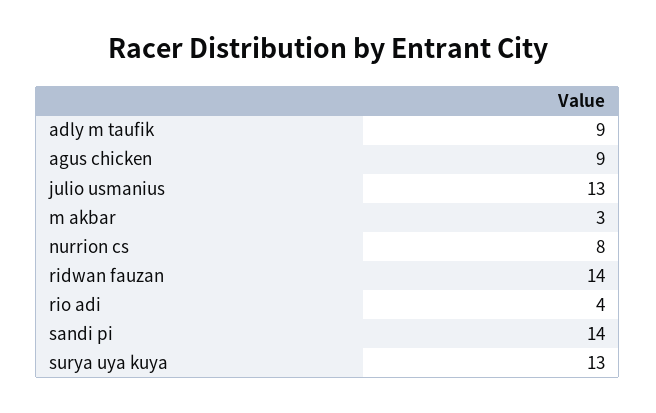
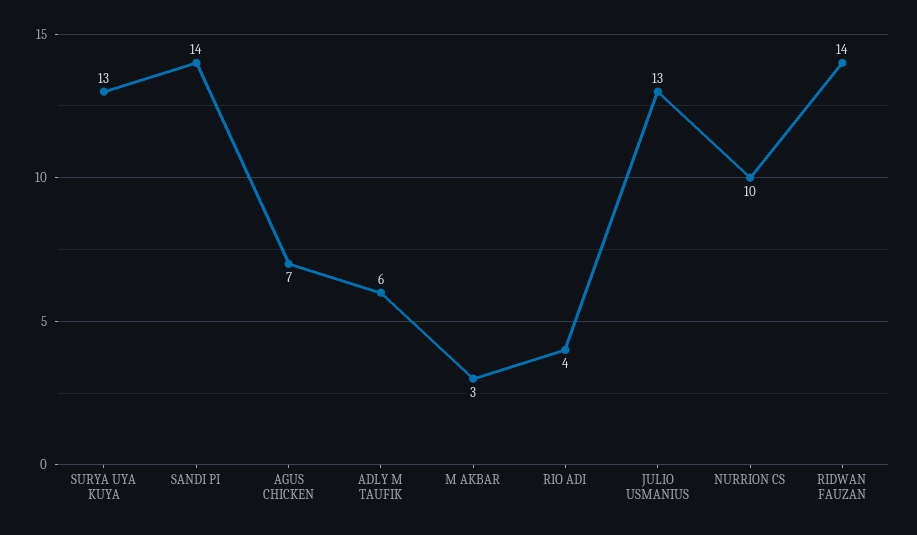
  {
-   "adly m taufik": 9,
+   "adly m taufik": 6,
-   "agus chicken": 9,
+   "agus chicken": 7,
    "julio usmanius": 13,
    "m akbar": 3,
-   "nurrion cs": 8,
+   "nurrion cs": 10,
    "ridwan fauzan": 14,
    "rio adi": 4,
    "sandi pi": 14,
    "surya uya kuya": 13
  }

